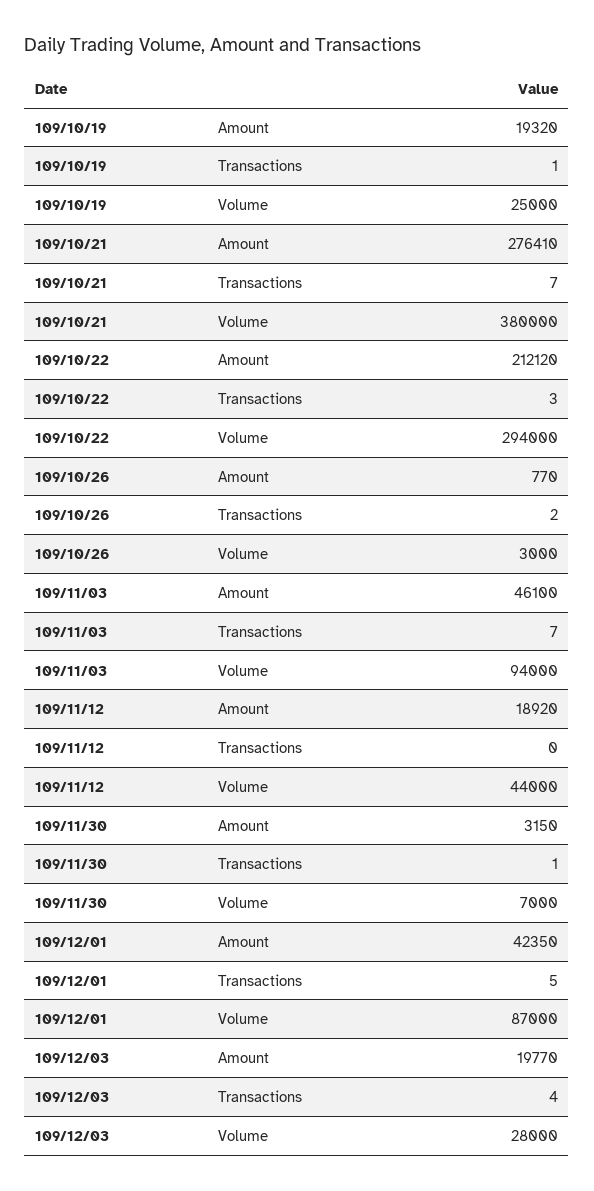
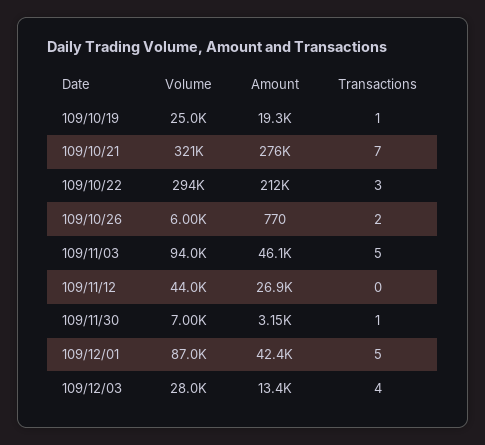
  {
    "109/10/19": {
      "Amount": 19320,
      "Transactions": 1,
      "Volume": 25000
    },
    "109/10/21": {
      "Amount": 276410,
      "Transactions": 7,
-     "Volume": 380000
+     "Volume": 321000
    },
    "109/10/22": {
      "Amount": 212120,
      "Transactions": 3,
      "Volume": 294000
    },
    "109/10/26": {
      "Amount": 770,
      "Transactions": 2,
-     "Volume": 3000
+     "Volume": 6000
    },
    "109/11/03": {
      "Amount": 46100,
-     "Transactions": 7,
+     "Transactions": 5,
      "Volume": 94000
    },
    "109/11/12": {
-     "Amount": 18920,
+     "Amount": 26900,
      "Transactions": 0,
      "Volume": 44000
    },
    "109/11/30": {
      "Amount": 3150,
      "Transactions": 1,
      "Volume": 7000
    },
    "109/12/01": {
      "Amount": 42350,
      "Transactions": 5,
      "Volume": 87000
    },
    "109/12/03": {
-     "Amount": 19770,
+     "Amount": 13400,
      "Transactions": 4,
      "Volume": 28000
    }
  }

